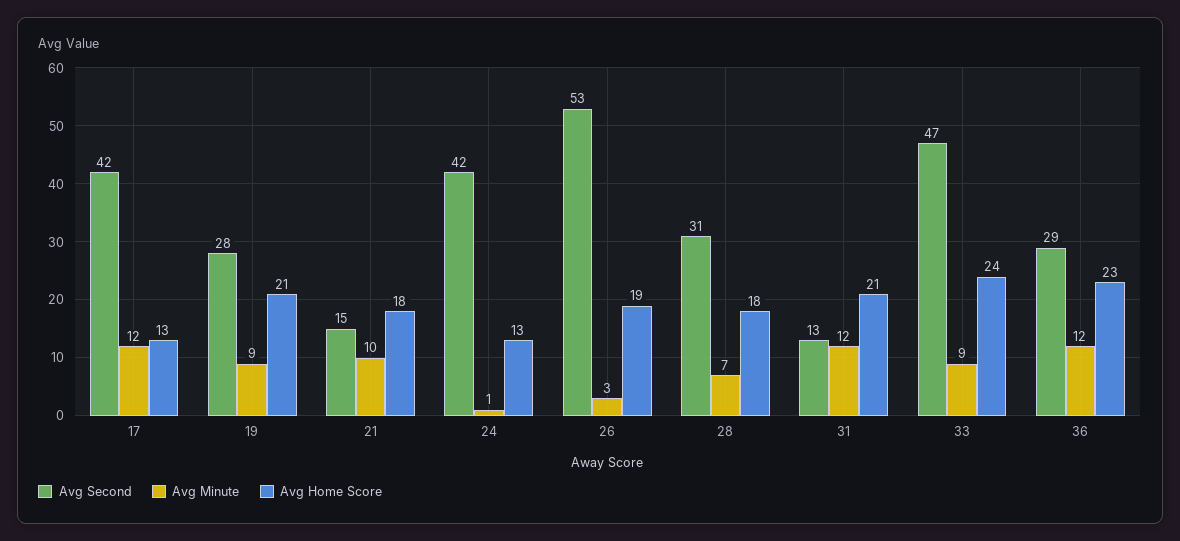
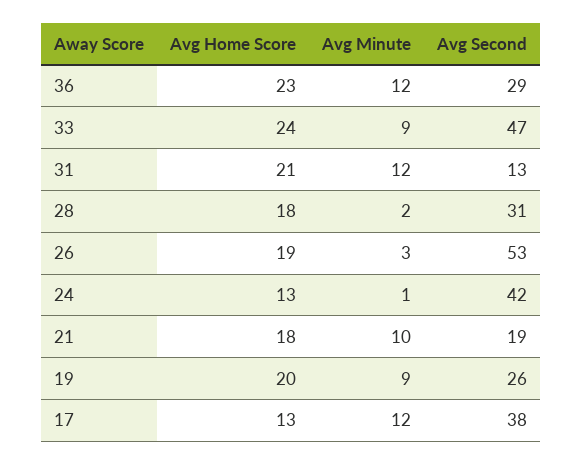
  {
    "Avg Second": {
-     "17": 42,
+     "17": 38,
-     "19": 28,
+     "19": 26,
-     "21": 15,
+     "21": 19,
      "24": 42,
      "26": 53,
      "28": 31,
      "31": 13,
      "33": 47,
      "36": 29
    },
    "Avg Minute": {
      "17": 12,
      "19": 9,
      "21": 10,
      "24": 1,
      "26": 3,
-     "28": 7,
+     "28": 2,
      "31": 12,
      "33": 9,
      "36": 12
    },
    "Avg Home Score": {
      "17": 13,
-     "19": 21,
+     "19": 20,
      "21": 18,
      "24": 13,
      "26": 19,
      "28": 18,
      "31": 21,
      "33": 24,
      "36": 23
    }
  }

